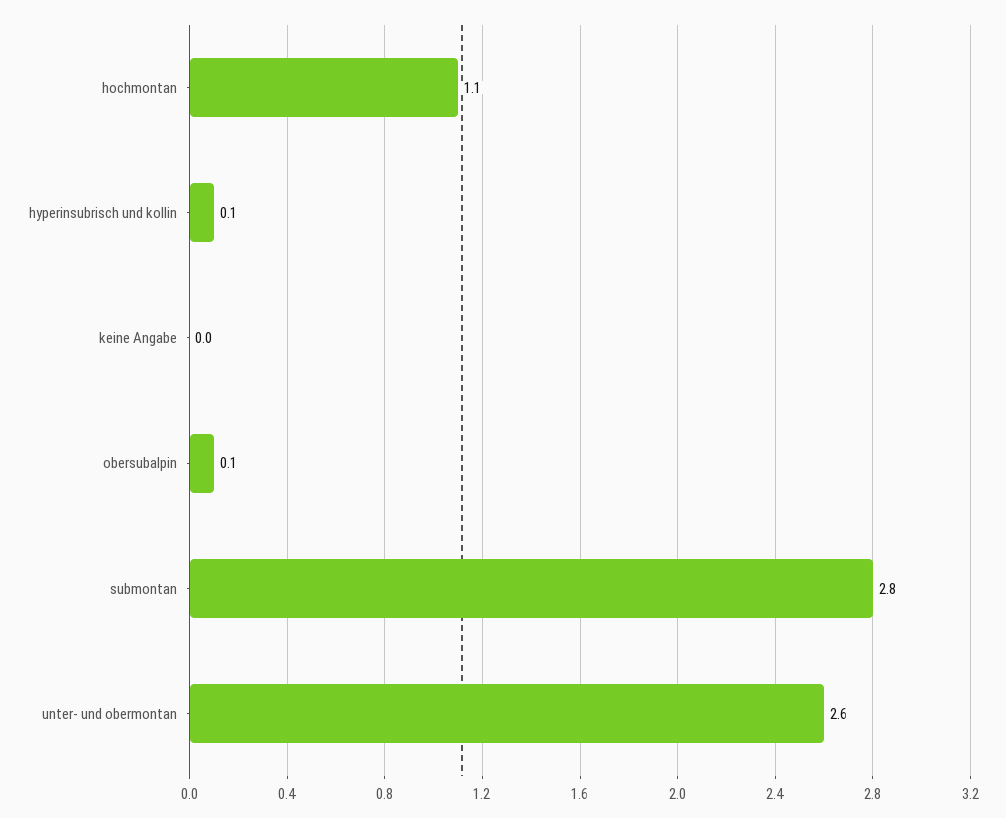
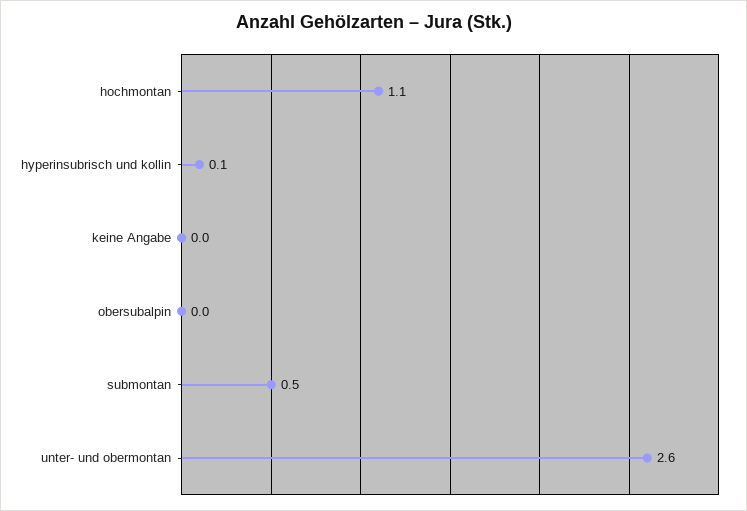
  {
    "hochmontan": 1.1,
    "hyperinsubrisch und kollin": 0.1,
    "keine Angabe": 0,
-   "obersubalpin": 0.1,
+   "obersubalpin": 0,
-   "submontan": 2.8,
+   "submontan": 0.5,
    "unter- und obermontan": 2.6
  }

